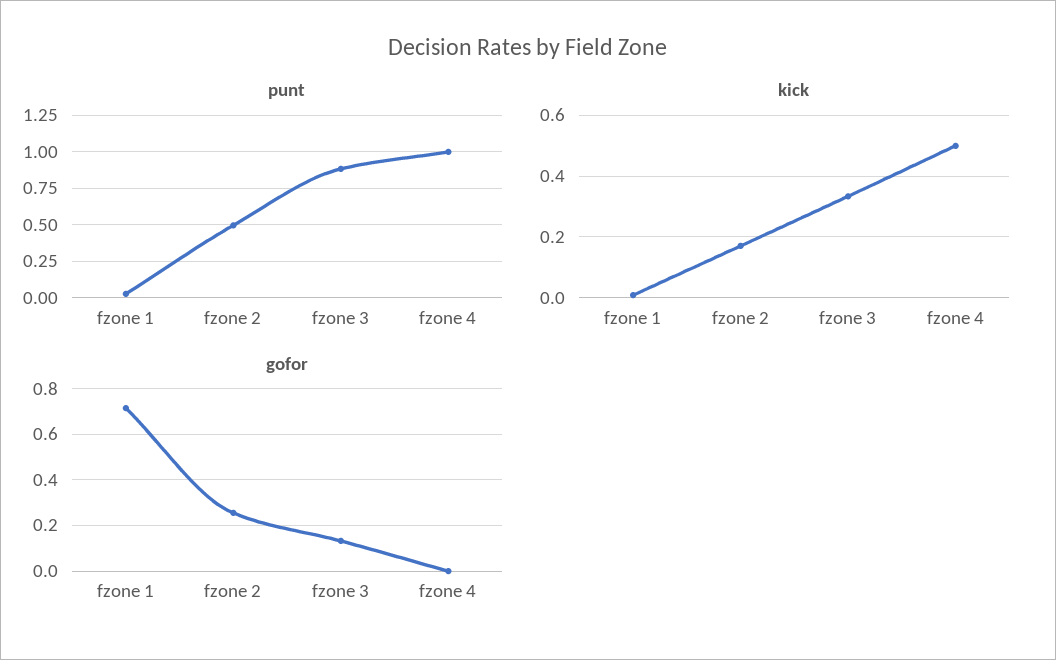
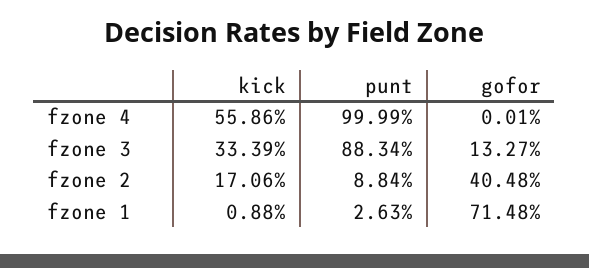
  {
    "punt": {
      "fzone 1": 0.0263,
-     "fzone 2": 0.5,
+     "fzone 2": 0.0884,
      "fzone 3": 0.8834,
      "fzone 4": 0.9999
    },
    "kick": {
      "fzone 1": 0.0088,
      "fzone 2": 0.1706,
      "fzone 3": 0.3339,
-     "fzone 4": 0.5
+     "fzone 4": 0.5586
    },
    "gofor": {
      "fzone 1": 0.7148,
-     "fzone 2": 0.25,
+     "fzone 2": 0.4048,
      "fzone 3": 0.1327,
      "fzone 4": 0.0001
    }
  }

